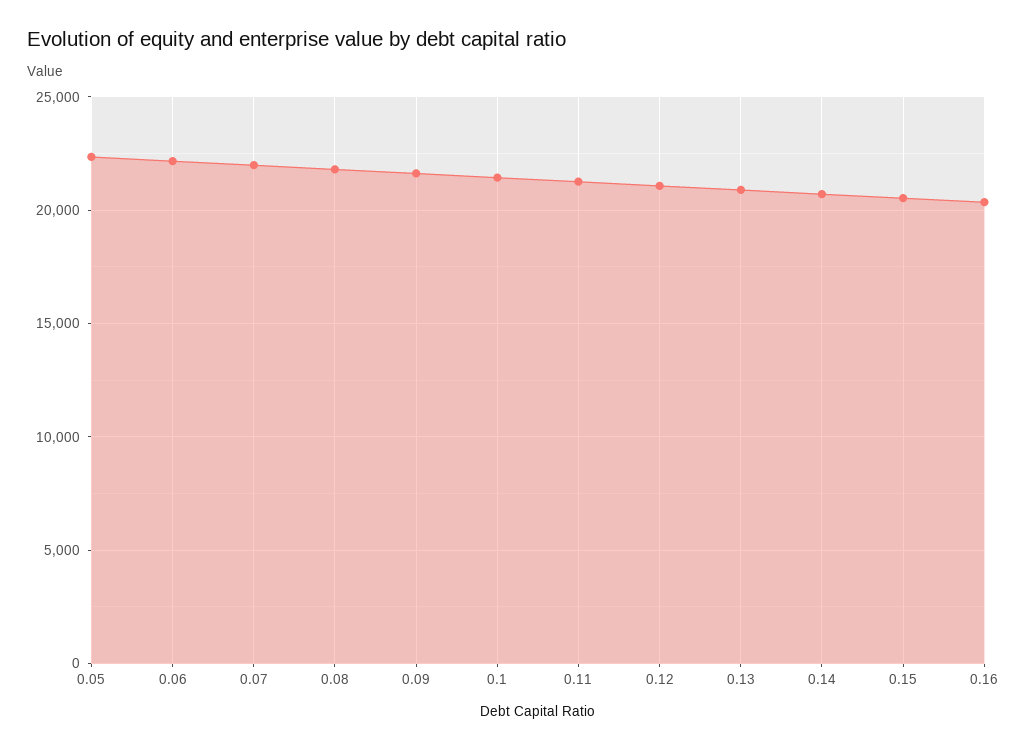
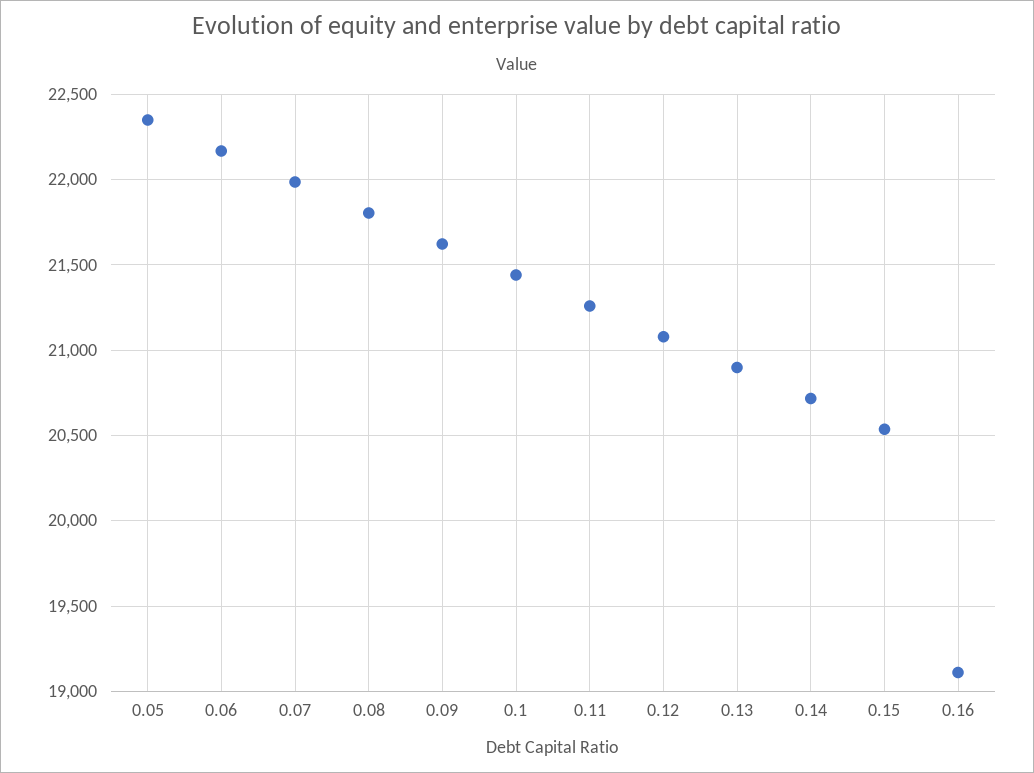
  {
    "0.05": 22350,
    "0.06": 22150,
    "0.07": 22000,
    "0.08": 21800,
    "0.09": 21600,
    "0.1": 21450,
    "0.11": 21250,
    "0.12": 21100,
    "0.13": 20900,
    "0.14": 20700,
    "0.15": 20550,
-   "0.16": 20500
+   "0.16": 19100
  }

